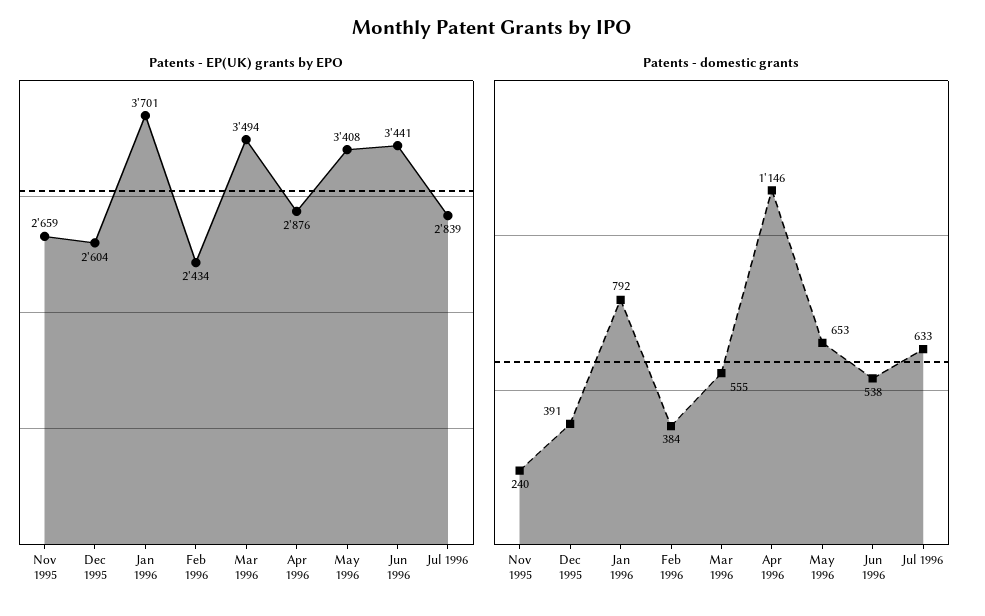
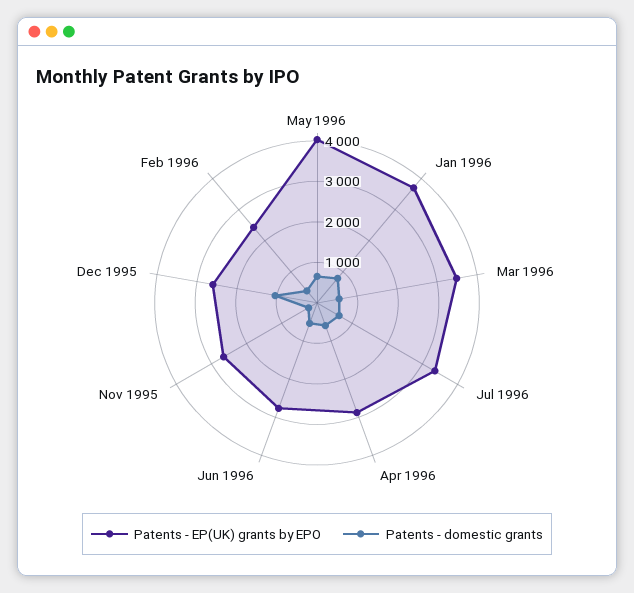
  {
    "Patents - EP(UK) grants by EPO": {
      "Nov 1995": 2659,
      "Dec 1995": 2604,
      "Jan 1996": 3701,
      "Feb 1996": 2434,
      "Mar 1996": 3494,
      "Apr 1996": 2876,
-     "May 1996": 3408,
+     "May 1996": 4000,
-     "Jun 1996": 3441,
+     "Jun 1996": 2800,
-     "Jul 1996": 2839
+     "Jul 1996": 3400
    },
    "Patents - domestic grants": {
      "Nov 1995": 240,
-     "Dec 1995": 391,
+     "Dec 1995": 1000,
      "Jan 1996": 792,
      "Feb 1996": 384,
      "Mar 1996": 555,
-     "Apr 1996": 1146,
+     "Apr 1996": 600,
      "May 1996": 653,
      "Jun 1996": 538,
      "Jul 1996": 633
    }
  }

